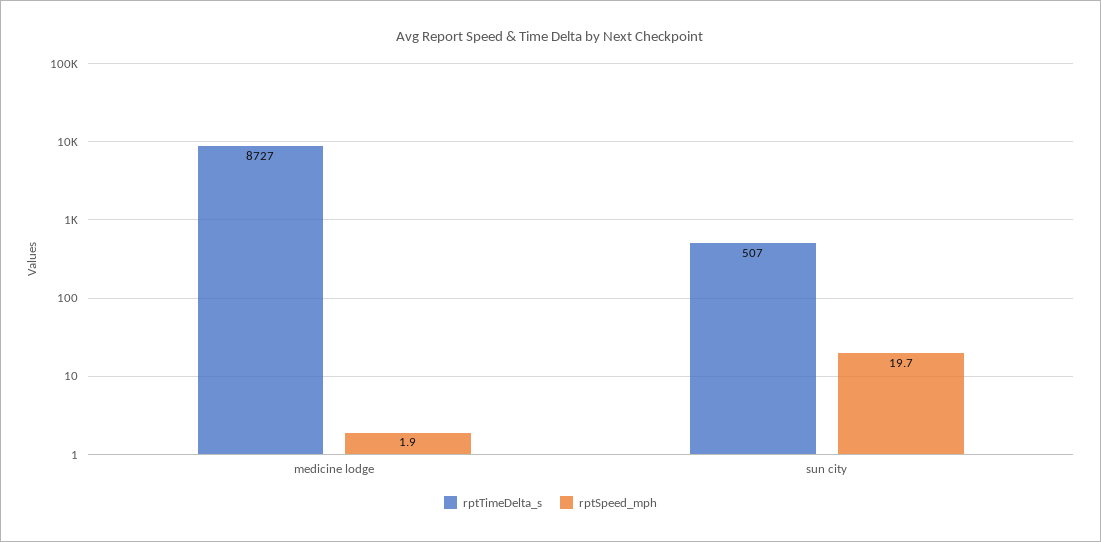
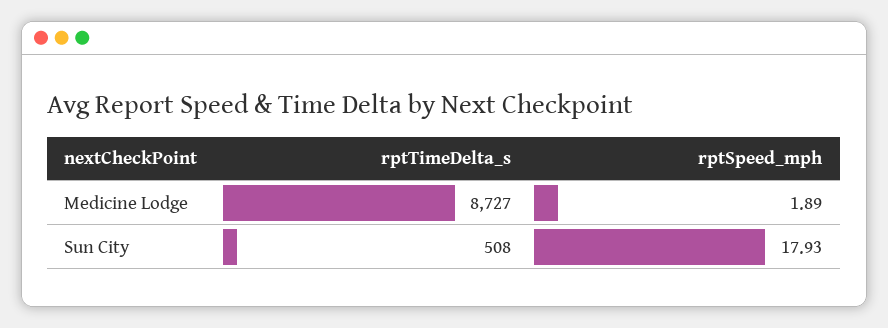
  {
    "rptTimeDelta_s": {
      "medicine lodge": 8727,
-     "sun city": 507
+     "sun city": 508
    },
    "rptSpeed_mph": {
      "medicine lodge": 1.89,
-     "sun city": 19.7
+     "sun city": 17.93
    }
  }

